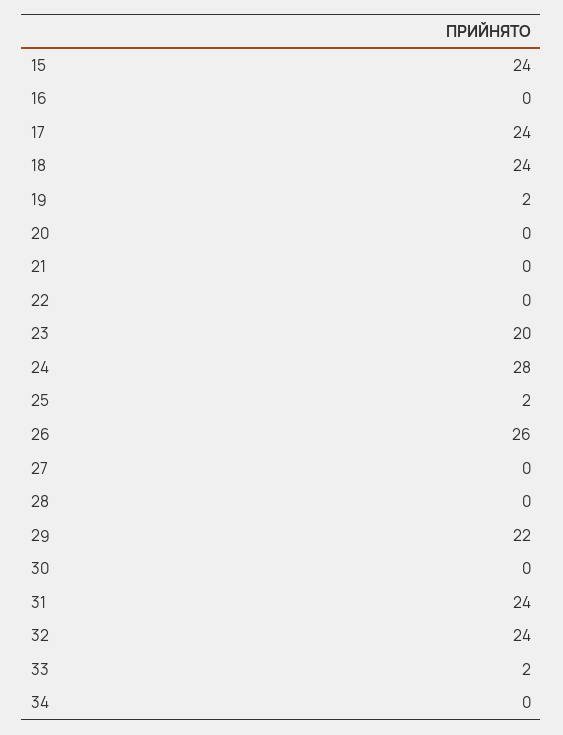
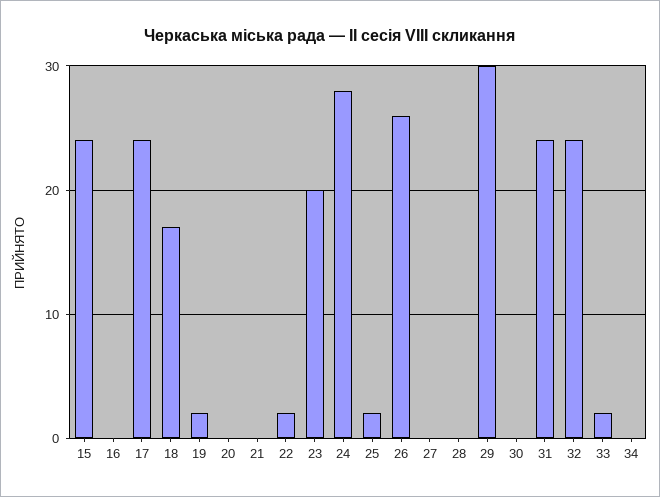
  {
    "15": 24,
    "16": 0,
    "17": 24,
-   "18": 24,
+   "18": 17,
    "19": 2,
    "20": 0,
    "21": 0,
-   "22": 0,
+   "22": 2,
    "23": 20,
    "24": 28,
    "25": 2,
    "26": 26,
    "27": 0,
    "28": 0,
-   "29": 22,
+   "29": 30,
    "30": 0,
    "31": 24,
    "32": 24,
    "33": 2,
    "34": 0
  }

